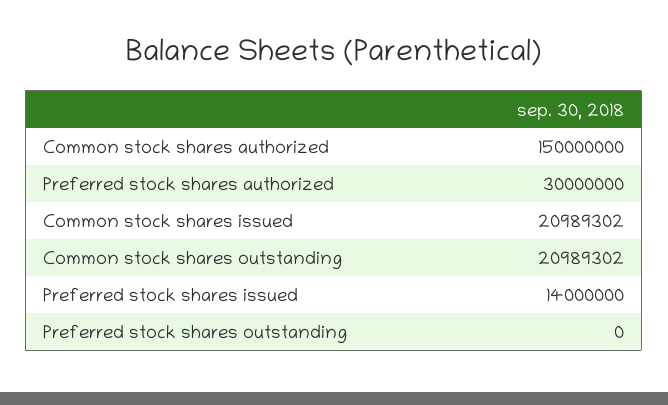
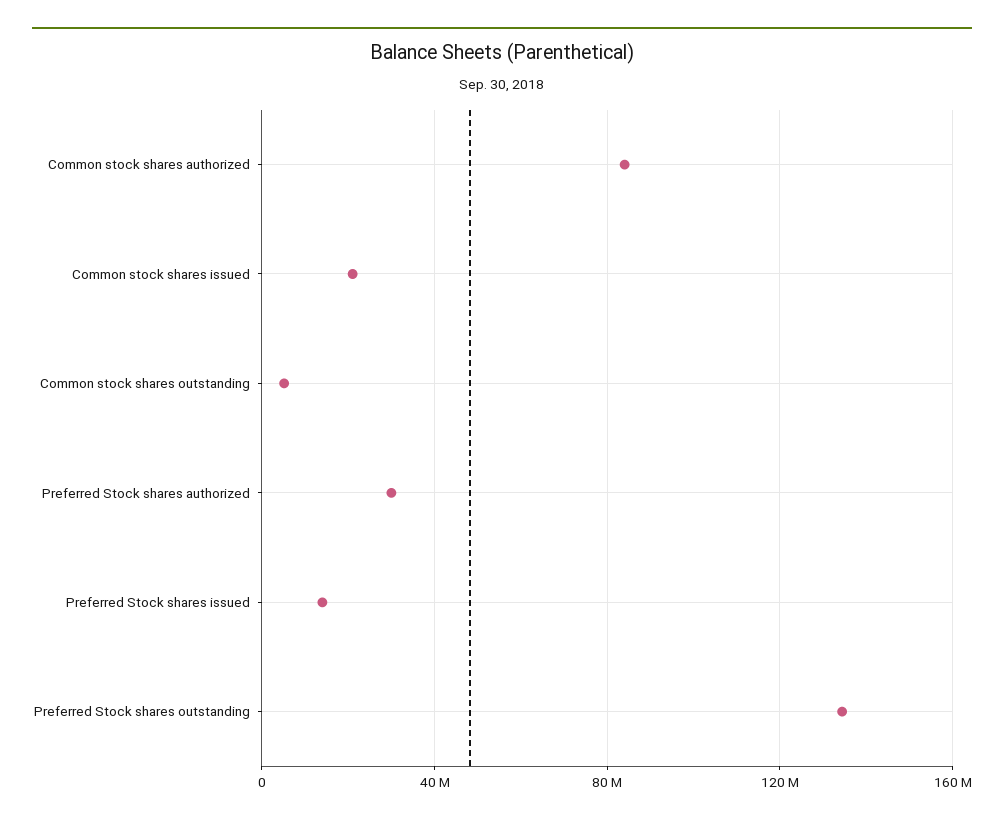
  {
-   "Common stock shares authorized": 150000000,
+   "Common stock shares authorized": 85000000,
    "Preferred stock shares authorized": 30000000,
    "Common stock shares issued": 20989302,
-   "Common stock shares outstanding": 20989302,
+   "Common stock shares outstanding": 5000000,
    "Preferred stock shares issued": 14000000,
-   "Preferred stock shares outstanding": 0
+   "Preferred stock shares outstanding": 135000000
  }

